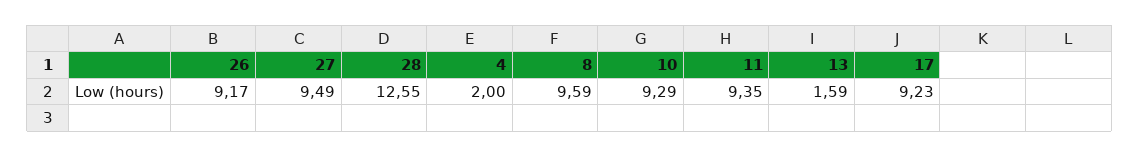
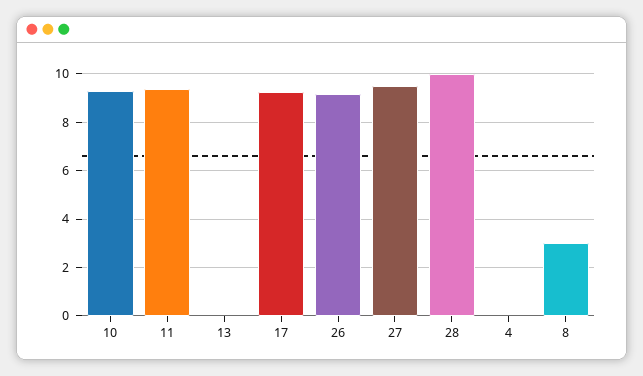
  {
    "26": 9.17,
    "27": 9.49,
-   "28": 12.55,
+   "28": 10,
-   "4": 2,
+   "4": 0,
-   "8": 9.59,
+   "8": 3,
    "10": 9.29,
    "11": 9.35,
-   "13": 1.59,
+   "13": 0,
    "17": 9.23
  }

